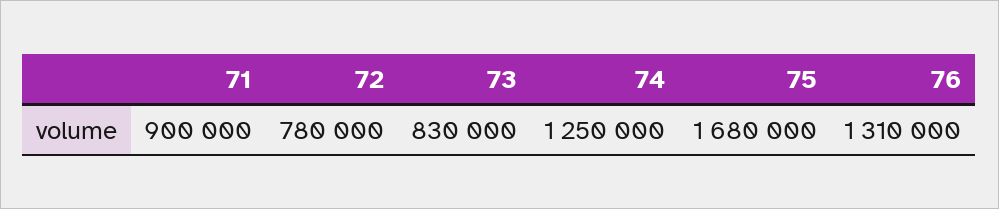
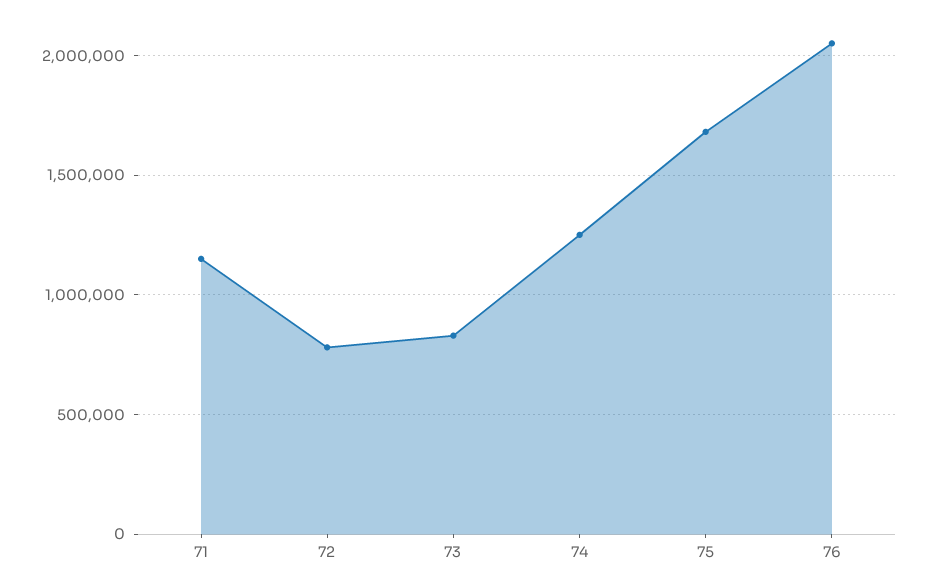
  {
-   "71": 900000,
+   "71": 1150000,
    "72": 780000,
    "73": 830000,
    "74": 1250000,
    "75": 1680000,
-   "76": 1310000
+   "76": 2050000
  }

